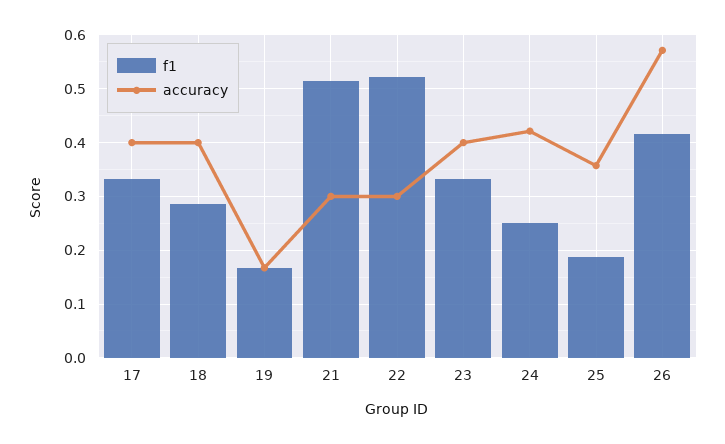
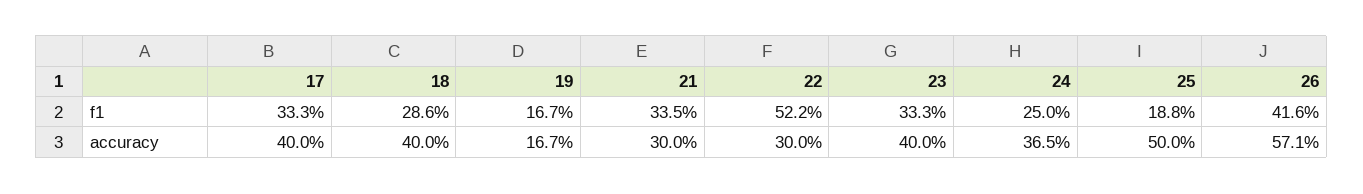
  {
    "f1": {
      "17": 0.333,
      "18": 0.286,
      "19": 0.167,
-     "21": 0.52,
+     "21": 0.335,
      "22": 0.522,
      "23": 0.333,
      "24": 0.25,
      "25": 0.188,
      "26": 0.416
    },
    "accuracy": {
      "17": 0.4,
      "18": 0.4,
      "19": 0.167,
      "21": 0.3,
      "22": 0.3,
      "23": 0.4,
-     "24": 0.42,
+     "24": 0.365,
-     "25": 0.36,
+     "25": 0.5,
      "26": 0.571
    }
  }

